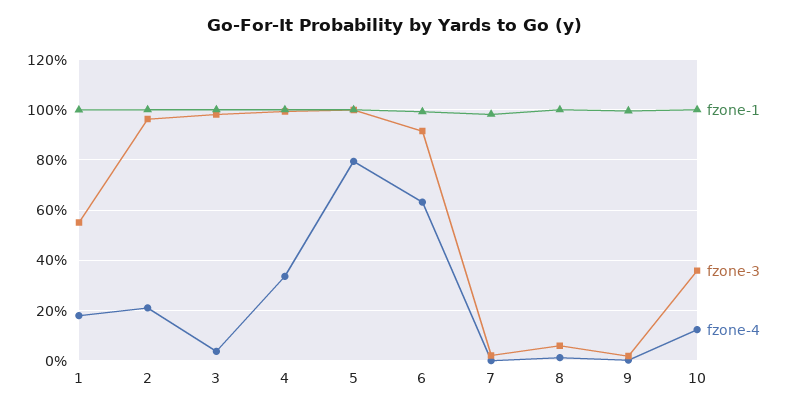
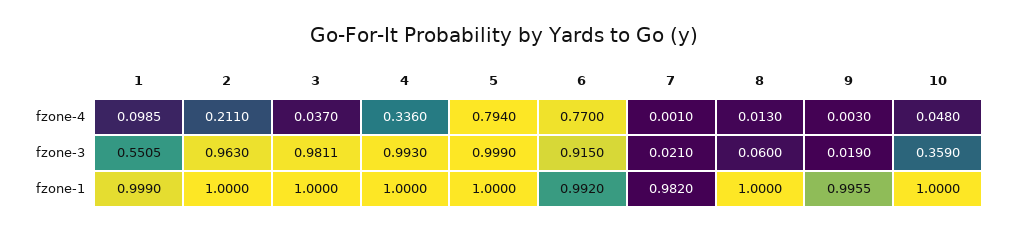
  {
    "fzone-1": {
      "1": 0.999,
      "2": 1,
      "3": 1,
      "4": 1,
      "5": 1,
      "6": 0.992,
      "7": 0.982,
      "8": 1,
      "9": 0.9955,
      "10": 1
    },
    "fzone-3": {
      "1": 0.5505,
      "2": 0.963,
      "3": 0.9811,
      "4": 0.993,
      "5": 0.999,
      "6": 0.915,
      "7": 0.021,
      "8": 0.06,
      "9": 0.019,
      "10": 0.359
    },
    "fzone-4": {
-     "1": 0.175,
+     "1": 0.0985,
      "2": 0.211,
      "3": 0.037,
      "4": 0.336,
      "5": 0.794,
-     "6": 0.625,
+     "6": 0.77,
      "7": 0.001,
      "8": 0.013,
      "9": 0.003,
-     "10": 0.125
+     "10": 0.048
    }
  }

